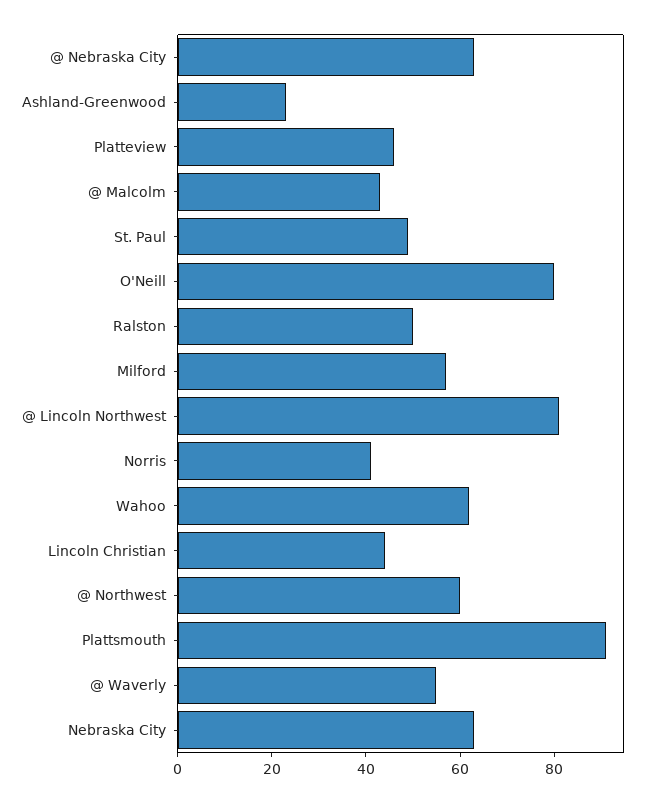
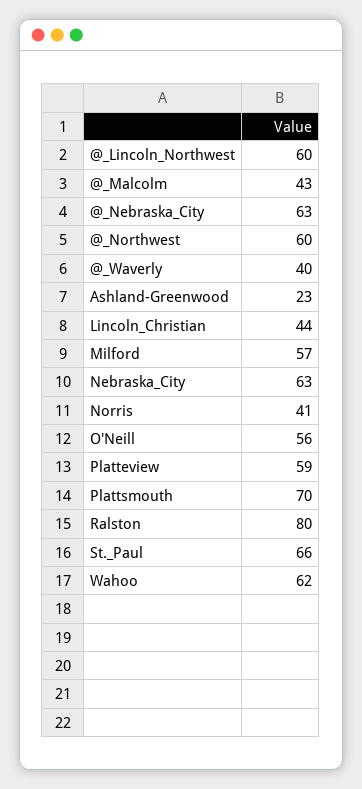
  {
    "@ Nebraska City": 63,
    "Ashland-Greenwood": 23,
-   "Platteview": 45,
+   "Platteview": 59,
    "@ Malcolm": 43,
-   "St. Paul": 50,
+   "St. Paul": 66,
-   "O'Neill": 80,
+   "O'Neill": 56,
-   "Ralston": 50,
+   "Ralston": 80,
    "Milford": 57,
-   "@ Lincoln Northwest": 80,
+   "@ Lincoln Northwest": 60,
    "Norris": 41,
    "Wahoo": 62,
    "Lincoln Christian": 44,
    "@ Northwest": 60,
-   "Plattsmouth": 90,
+   "Plattsmouth": 70,
-   "@ Waverly": 55,
+   "@ Waverly": 40,
    "Nebraska City": 63
  }

